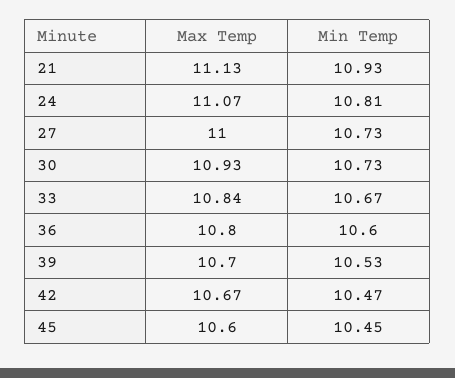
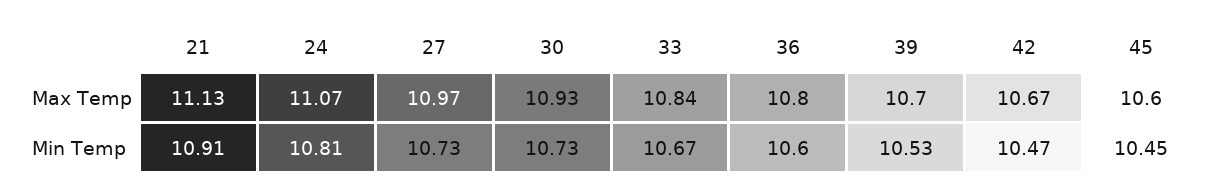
  {
    "Max Temp": {
      "21": 11.13,
      "24": 11.07,
-     "27": 11,
+     "27": 10.97,
      "30": 10.93,
      "33": 10.84,
      "36": 10.8,
      "39": 10.7,
      "42": 10.67,
      "45": 10.6
    },
    "Min Temp": {
-     "21": 10.93,
+     "21": 10.91,
      "24": 10.81,
      "27": 10.73,
      "30": 10.73,
      "33": 10.67,
      "36": 10.6,
      "39": 10.53,
      "42": 10.47,
      "45": 10.45
    }
  }

